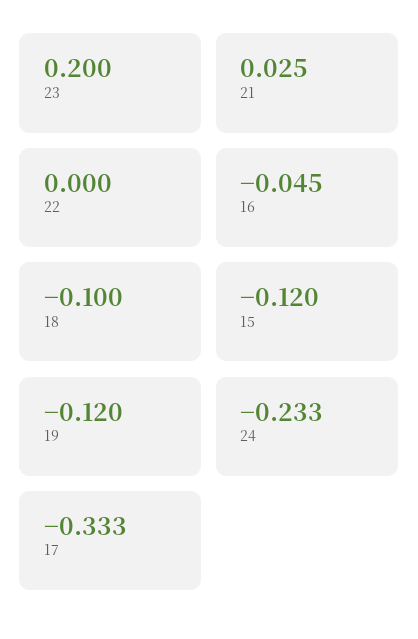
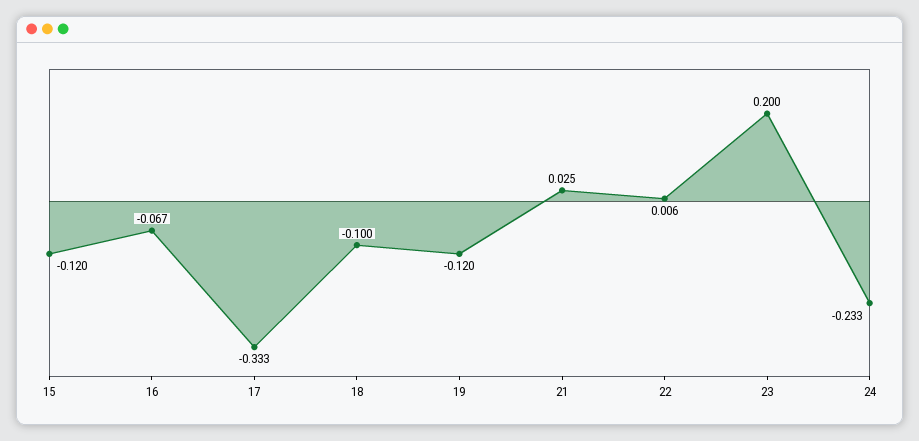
  {
    "23": 0.2,
    "21": 0.025,
-   "22": 0,
+   "22": 0.006,
-   "16": -0.045,
+   "16": -0.067,
    "18": -0.1,
    "15": -0.12,
    "19": -0.12,
    "24": -0.233,
    "17": -0.333
  }

